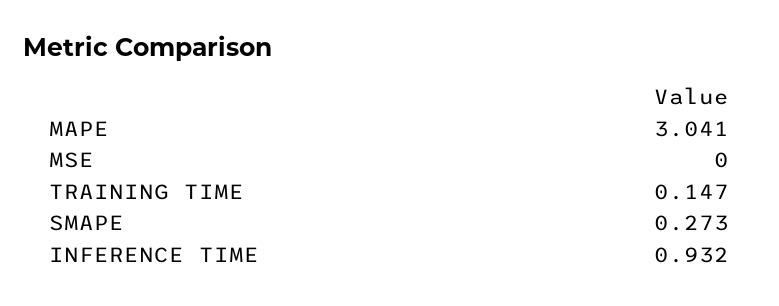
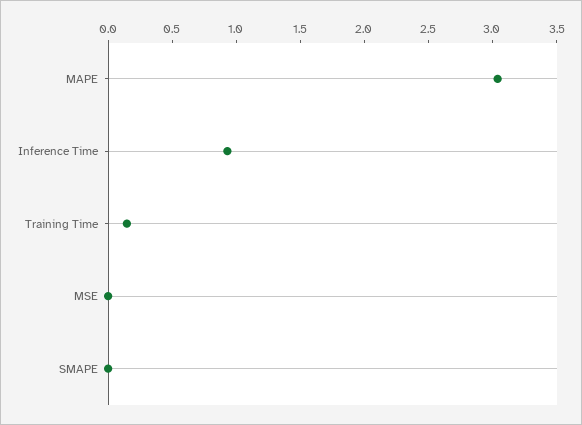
  {
    "MAPE": 3.041,
    "MSE": 0,
    "TRAINING TIME": 0.147,
-   "SMAPE": 0.273,
+   "SMAPE": 0,
    "INFERENCE TIME": 0.932
  }

